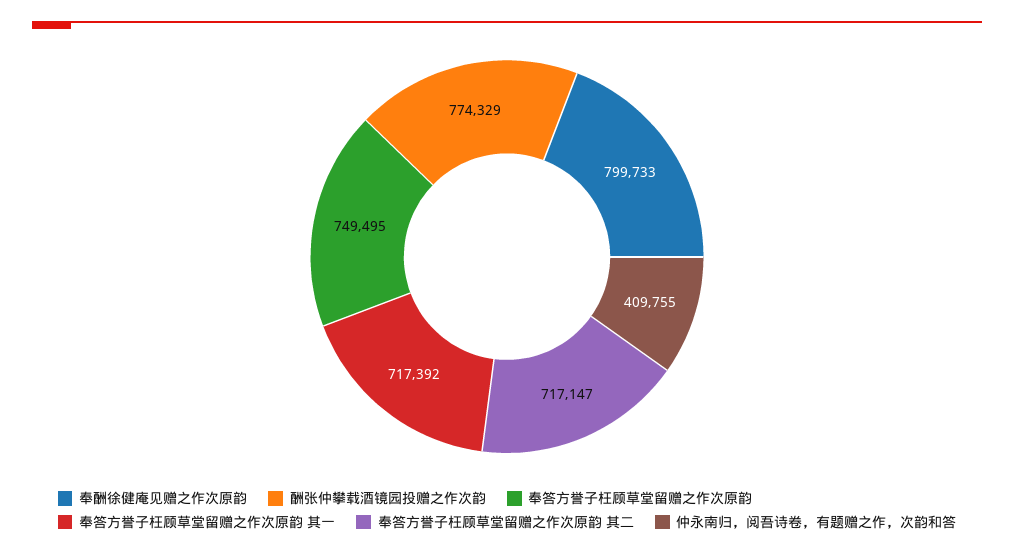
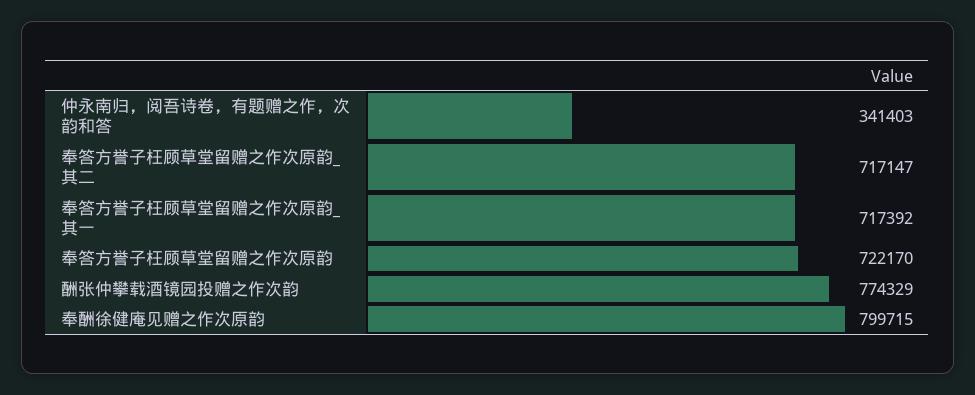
  {
-   "奉酬徐健庵见赠之作次原韵": 799733,
+   "奉酬徐健庵见赠之作次原韵": 799715,
    "酬张仲攀载酒镜园投赠之作次韵": 774329,
-   "奉答方誉子枉顾草堂留赠之作次原韵": 749495,
+   "奉答方誉子枉顾草堂留赠之作次原韵": 722170,
    "奉答方誉子枉顾草堂留赠之作次原韵 其一": 717392,
    "奉答方誉子枉顾草堂留赠之作次原韵 其二": 717147,
-   "仲永南归，阅吾诗卷，有题赠之作，次韵和答": 409755
+   "仲永南归，阅吾诗卷，有题赠之作，次韵和答": 341403
  }

